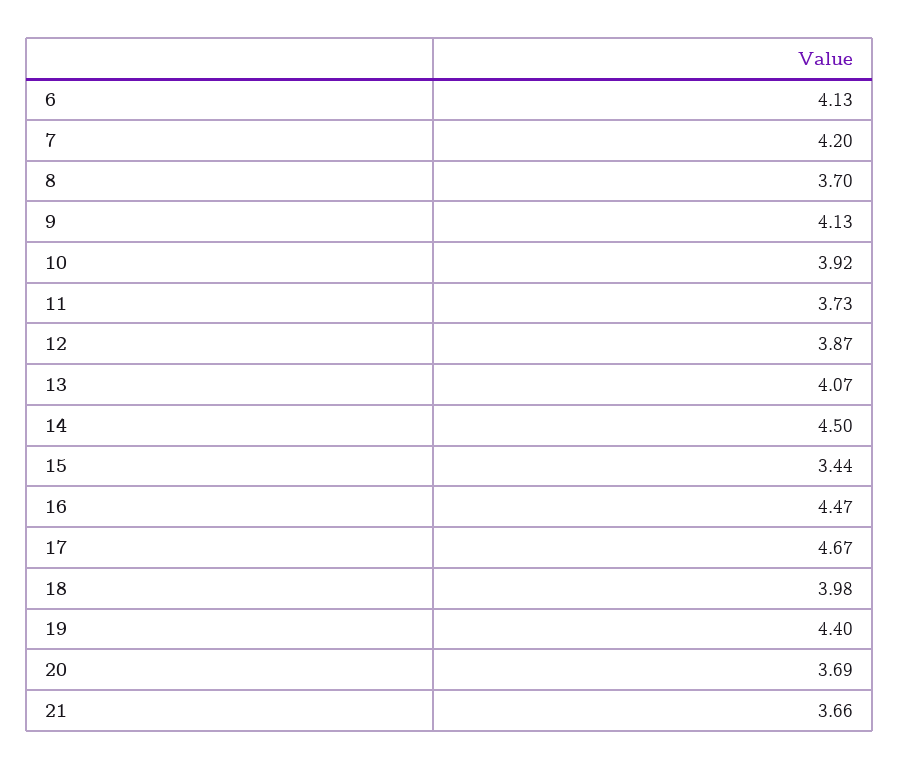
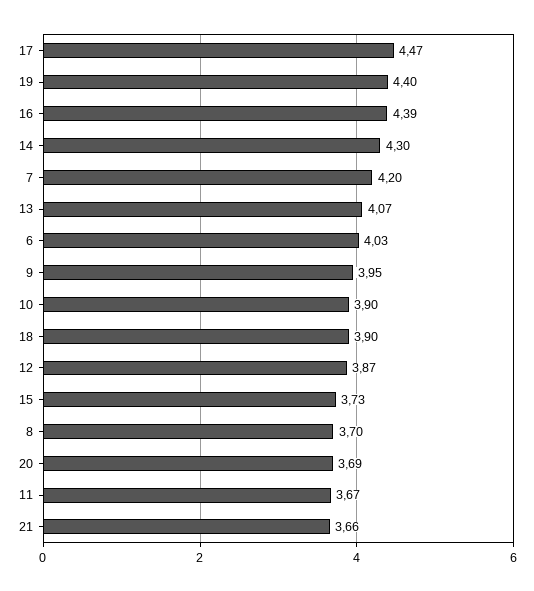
  {
-   "6": 4.13,
+   "6": 4.03,
    "7": 4.2,
    "8": 3.7,
-   "9": 4.13,
+   "9": 3.95,
-   "10": 3.92,
+   "10": 3.9,
-   "11": 3.73,
+   "11": 3.67,
    "12": 3.87,
    "13": 4.07,
-   "14": 4.5,
+   "14": 4.3,
-   "15": 3.44,
+   "15": 3.73,
-   "16": 4.47,
+   "16": 4.39,
-   "17": 4.67,
+   "17": 4.47,
-   "18": 3.98,
+   "18": 3.9,
    "19": 4.4,
    "20": 3.69,
    "21": 3.66
  }

